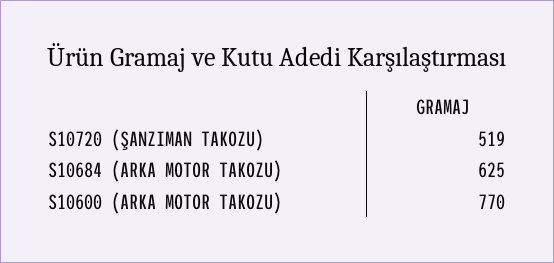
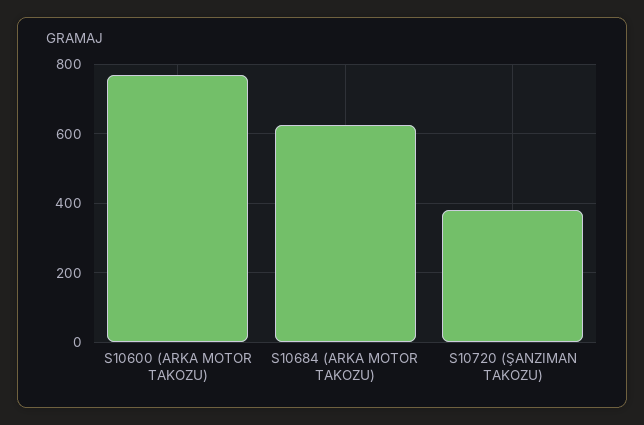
  {
-   "S10720 (ŞANZIMAN TAKOZU)": 519,
+   "S10720 (ŞANZIMAN TAKOZU)": 380,
    "S10684 (ARKA MOTOR TAKOZU)": 625,
    "S10600 (ARKA MOTOR TAKOZU)": 770
  }

